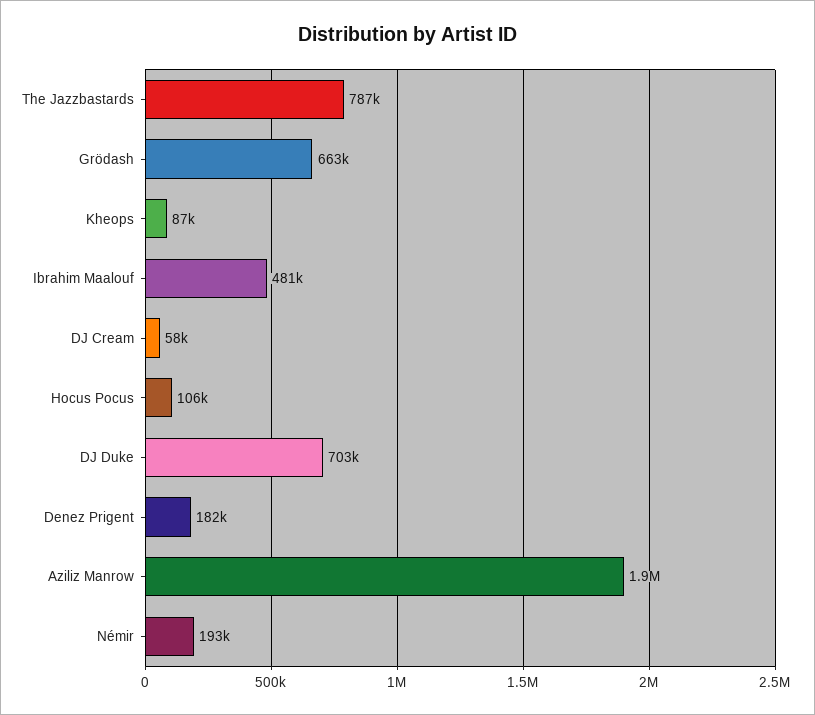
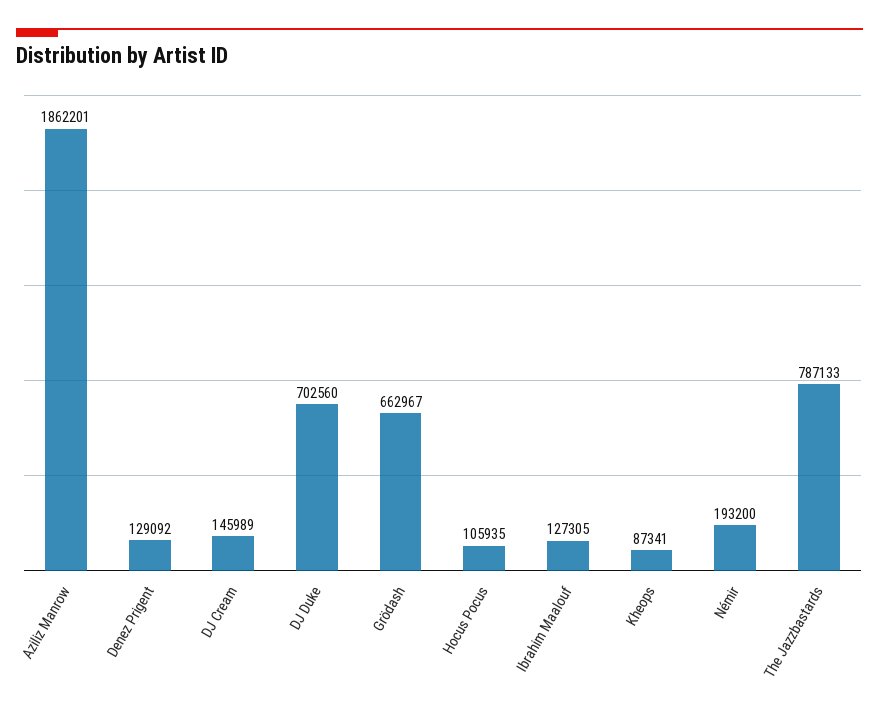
  {
    "The Jazzbastards": 787133,
    "Grödash": 662967,
    "Kheops": 87341,
-   "Ibrahim Maalouf": 481000,
+   "Ibrahim Maalouf": 127305,
-   "DJ Cream": 58000,
+   "DJ Cream": 145989,
    "Hocus Pocus": 105935,
    "DJ Duke": 702560,
-   "Denez Prigent": 182000,
+   "Denez Prigent": 129092,
    "Aziliz Manrow": 1862201,
    "Némir": 193200
  }

